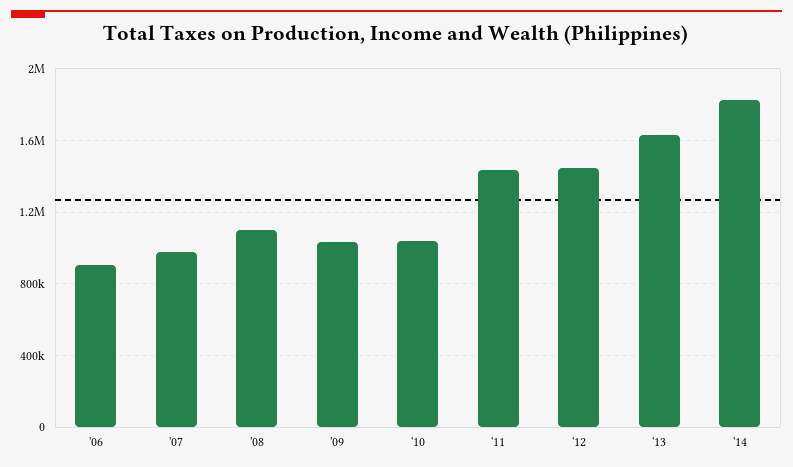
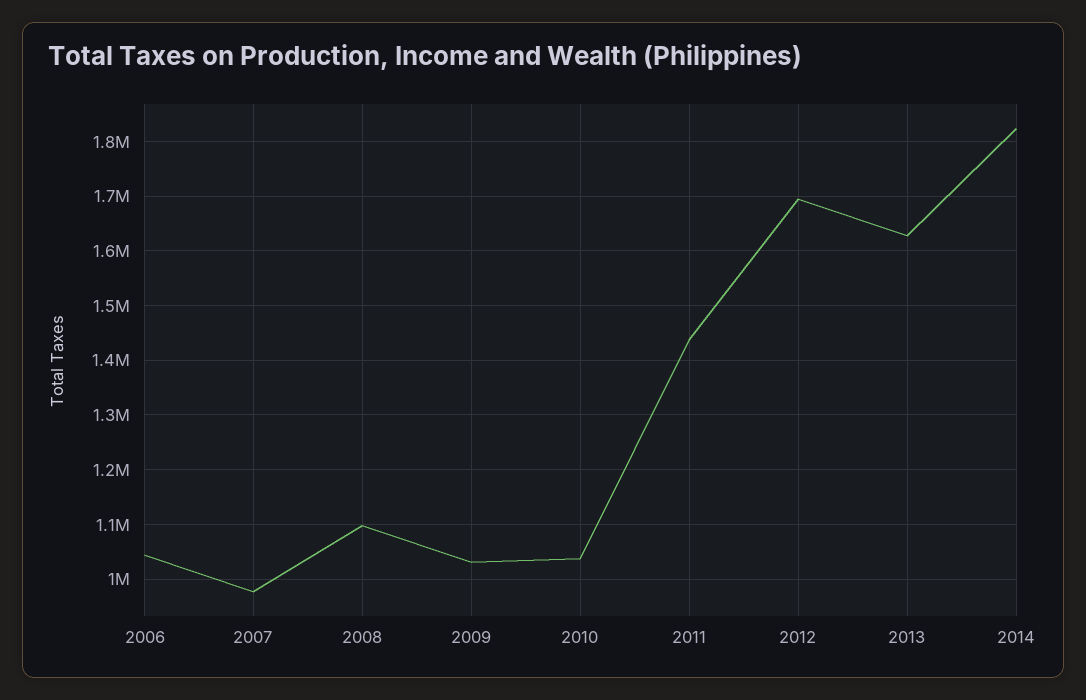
  {
-   "'06": 900000,
+   "'06": 1040000,
    "'07": 980000,
    "'08": 1100000,
    "'09": 1040000,
    "'10": 1040000,
    "'11": 1440000,
-   "'12": 1450000,
+   "'12": 1700000,
    "'13": 1620000,
    "'14": 1820000
  }

